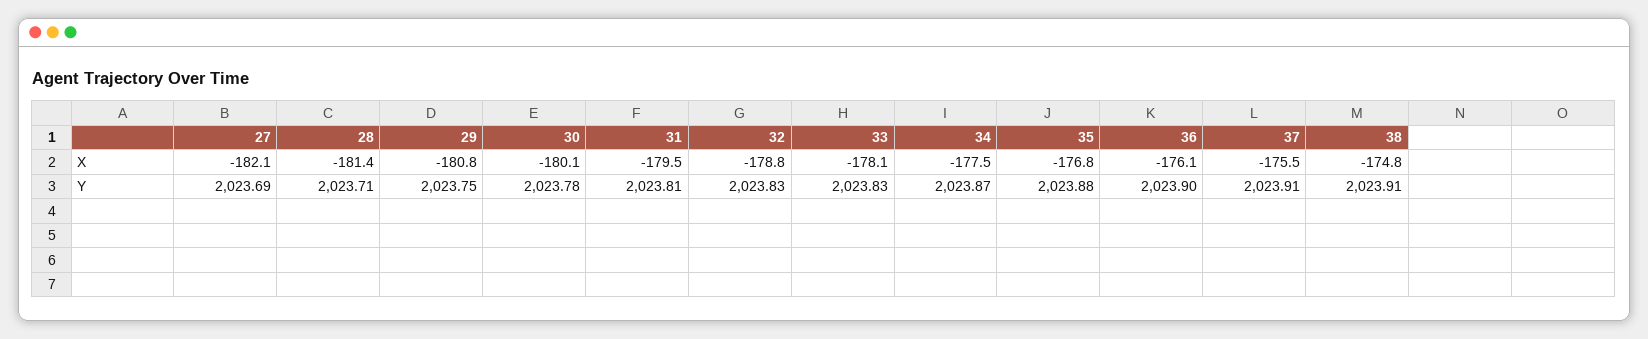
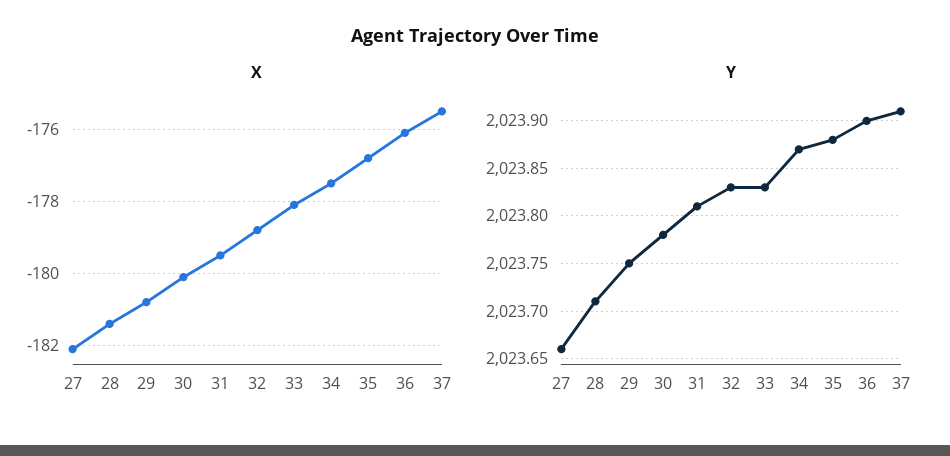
  {
    "X": {
      "27": -182.1,
      "28": -181.4,
      "29": -180.8,
      "30": -180.1,
      "31": -179.5,
      "32": -178.8,
      "33": -178.1,
      "34": -177.5,
      "35": -176.8,
      "36": -176.1,
-     "37": -175.5,
+     "37": -175.5
-     "38": -174.8
    },
    "Y": {
-     "27": 2023.69,
+     "27": 2023.66,
      "28": 2023.71,
      "29": 2023.75,
      "30": 2023.78,
      "31": 2023.81,
      "32": 2023.83,
      "33": 2023.83,
      "34": 2023.87,
      "35": 2023.88,
      "36": 2023.9,
-     "37": 2023.91,
+     "37": 2023.91
-     "38": 2023.91
    }
  }

